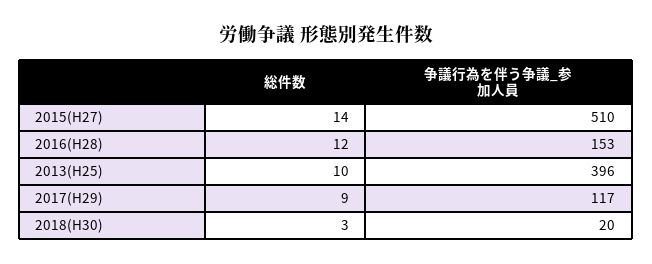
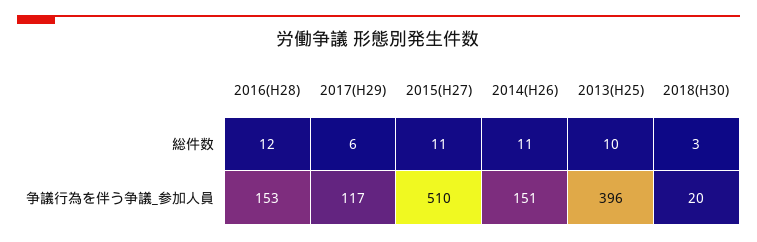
  {
    "総件数": {
-     "2015(H27)": 14,
+     "2015(H27)": 11,
      "2016(H28)": 12,
      "2013(H25)": 10,
-     "2017(H29)": 9,
+     "2017(H29)": 6,
-     "2018(H30)": 3
+     "2018(H30)": 3,
+     "2014(H26)": 11
    },
    "争議行為を伴う争議_参加人員": {
      "2015(H27)": 510,
      "2016(H28)": 153,
      "2013(H25)": 396,
      "2017(H29)": 117,
-     "2018(H30)": 20
+     "2018(H30)": 20,
+     "2014(H26)": 151
    }
  }

